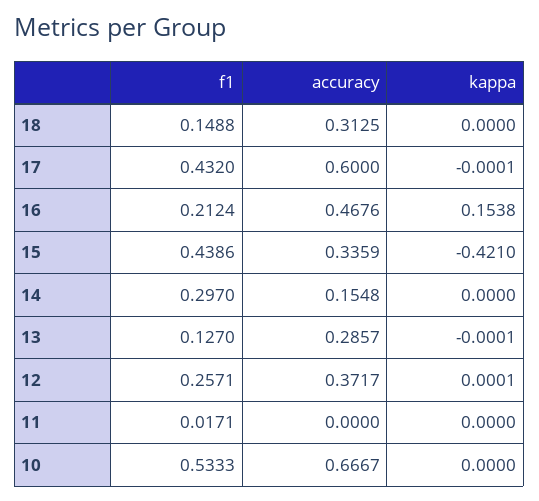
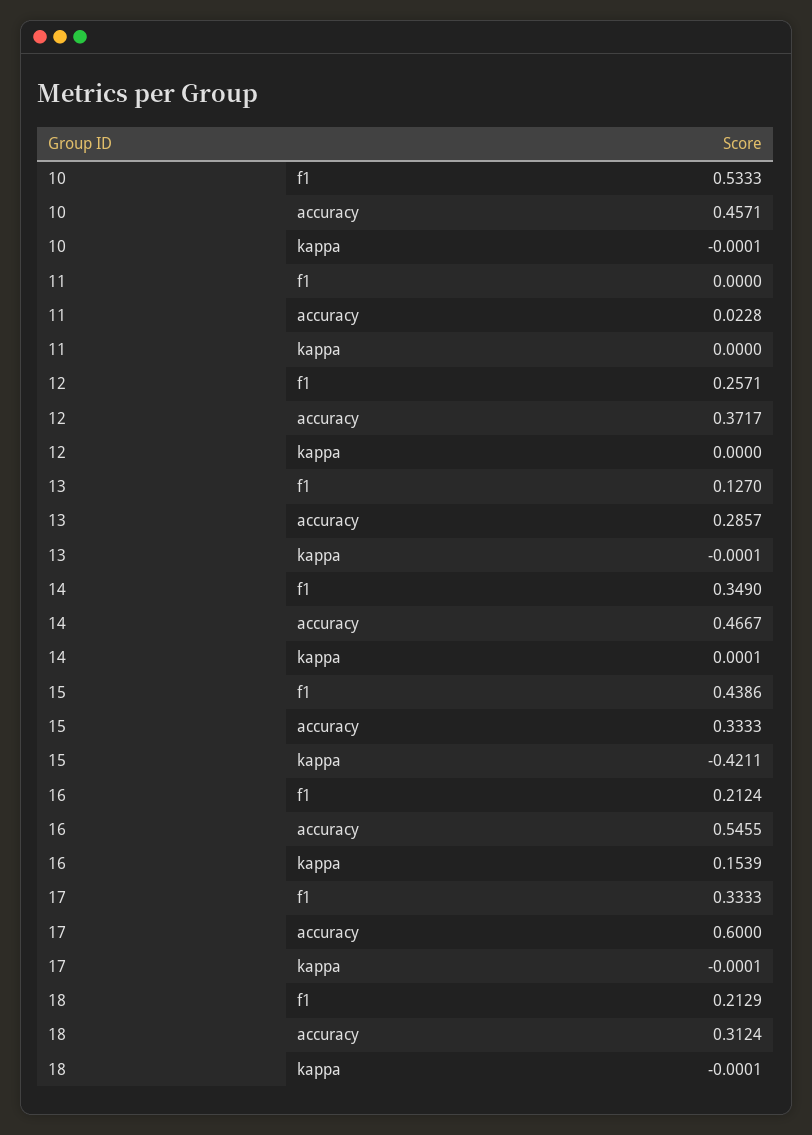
  {
    "f1": {
-     "18": 0.1488,
+     "18": 0.2129,
-     "17": 0.432,
+     "17": 0.3333,
      "16": 0.2124,
      "15": 0.4386,
-     "14": 0.297,
+     "14": 0.349,
      "13": 0.127,
      "12": 0.2571,
-     "11": 0.0171,
+     "11": 0,
      "10": 0.5333
    },
    "accuracy": {
-     "18": 0.3125,
+     "18": 0.3124,
      "17": 0.6,
-     "16": 0.4676,
+     "16": 0.5455,
-     "15": 0.3359,
+     "15": 0.3333,
-     "14": 0.1548,
+     "14": 0.4667,
      "13": 0.2857,
      "12": 0.3717,
-     "11": 0,
+     "11": 0.0228,
-     "10": 0.6667
+     "10": 0.4571
    },
    "kappa": {
-     "18": 0,
+     "18": -0.0001,
      "17": -0.0001,
-     "16": 0.1538,
+     "16": 0.1539,
-     "15": -0.421,
+     "15": -0.4211,
-     "14": 0,
+     "14": 0.0001,
      "13": -0.0001,
-     "12": 0.0001,
+     "12": 0,
      "11": 0,
-     "10": 0
+     "10": -0.0001
    }
  }

